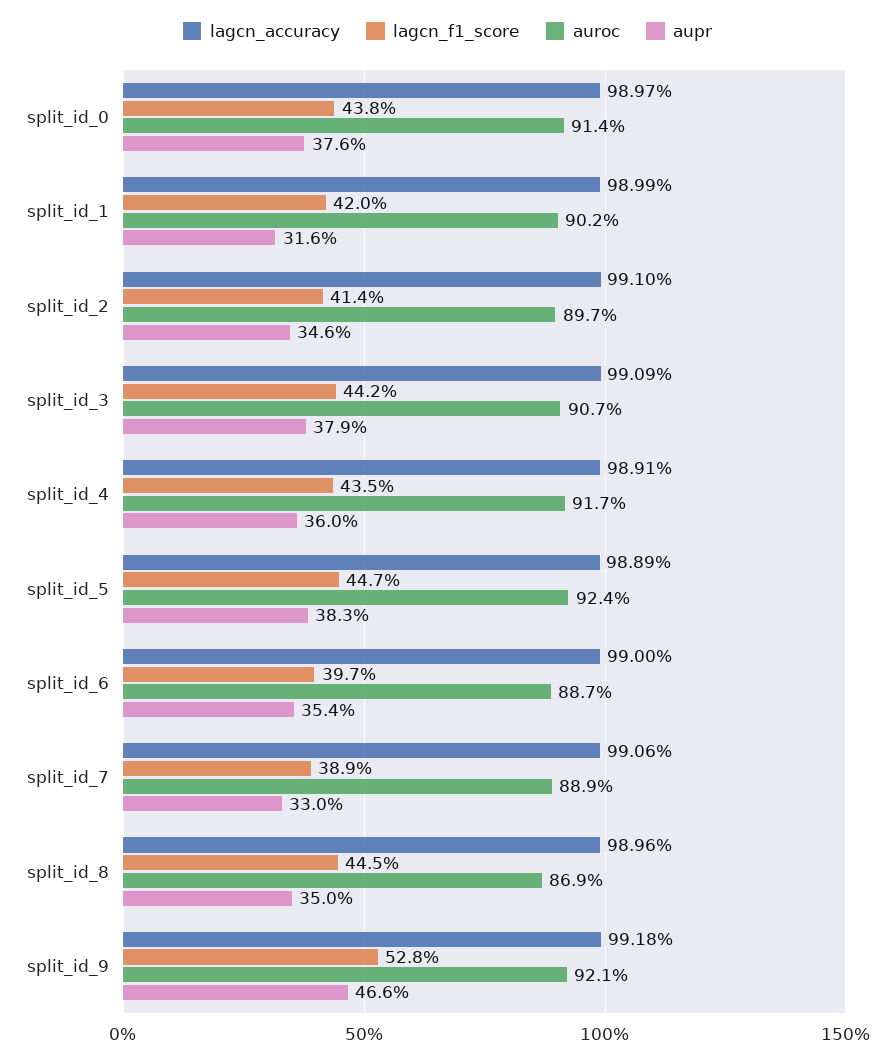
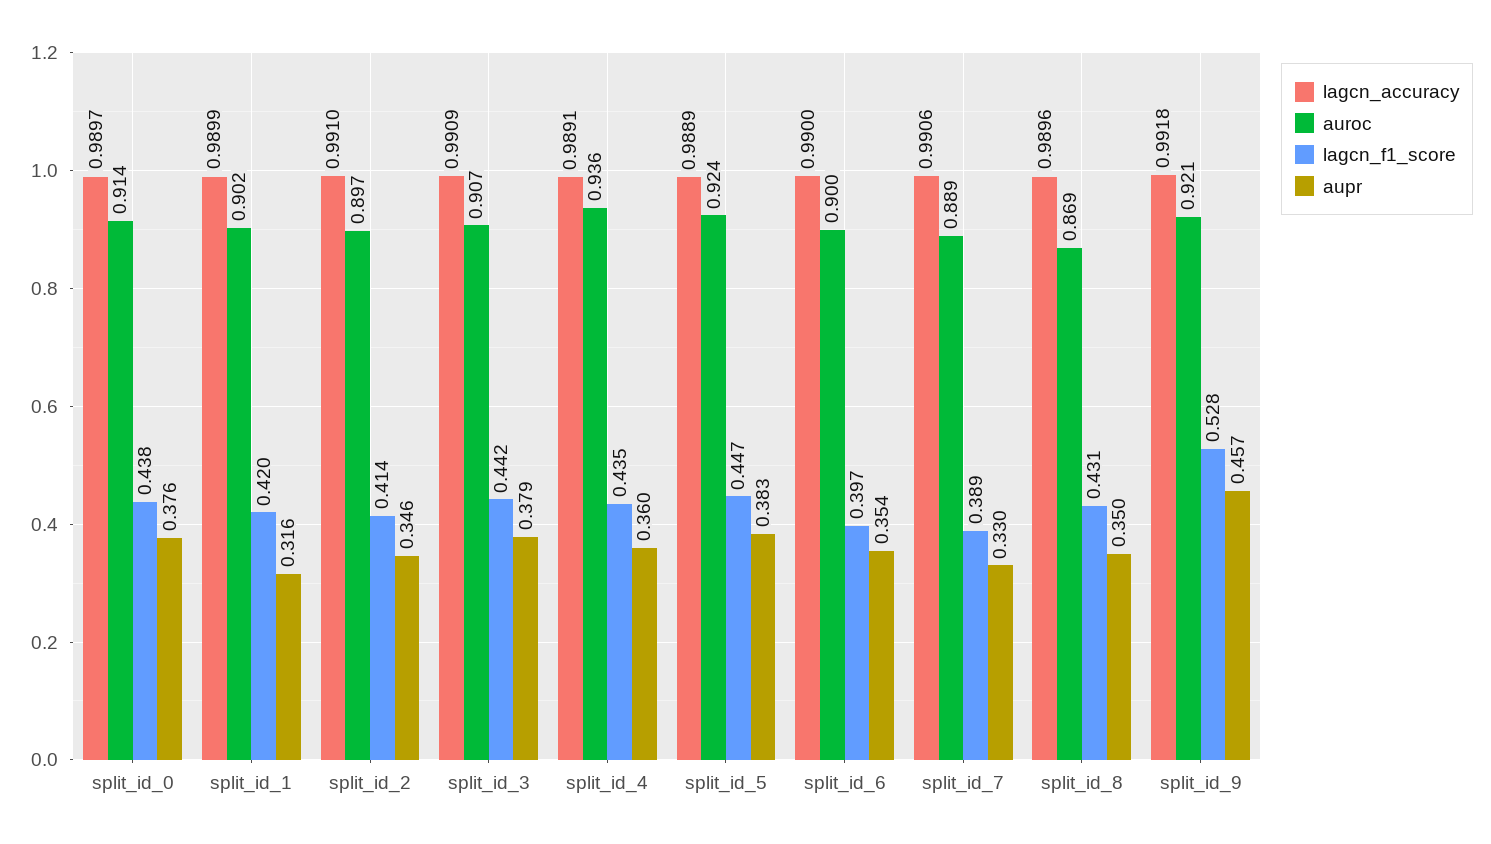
  {
    "lagcn_accuracy": {
      "split_id_0": 0.9897,
      "split_id_1": 0.9899,
      "split_id_2": 0.991,
      "split_id_3": 0.9909,
      "split_id_4": 0.9891,
      "split_id_5": 0.9889,
      "split_id_6": 0.99,
      "split_id_7": 0.9906,
      "split_id_8": 0.9896,
      "split_id_9": 0.9918
    },
    "lagcn_f1_score": {
      "split_id_0": 0.438,
      "split_id_1": 0.42,
      "split_id_2": 0.414,
      "split_id_3": 0.442,
      "split_id_4": 0.435,
      "split_id_5": 0.447,
      "split_id_6": 0.397,
      "split_id_7": 0.389,
-     "split_id_8": 0.445,
+     "split_id_8": 0.431,
      "split_id_9": 0.528
    },
    "auroc": {
      "split_id_0": 0.914,
      "split_id_1": 0.902,
      "split_id_2": 0.897,
      "split_id_3": 0.907,
-     "split_id_4": 0.917,
+     "split_id_4": 0.936,
      "split_id_5": 0.924,
-     "split_id_6": 0.887,
+     "split_id_6": 0.9,
      "split_id_7": 0.889,
      "split_id_8": 0.869,
      "split_id_9": 0.921
    },
    "aupr": {
      "split_id_0": 0.376,
      "split_id_1": 0.316,
      "split_id_2": 0.346,
      "split_id_3": 0.379,
      "split_id_4": 0.36,
      "split_id_5": 0.383,
      "split_id_6": 0.354,
      "split_id_7": 0.33,
      "split_id_8": 0.35,
-     "split_id_9": 0.466
+     "split_id_9": 0.457
    }
  }

